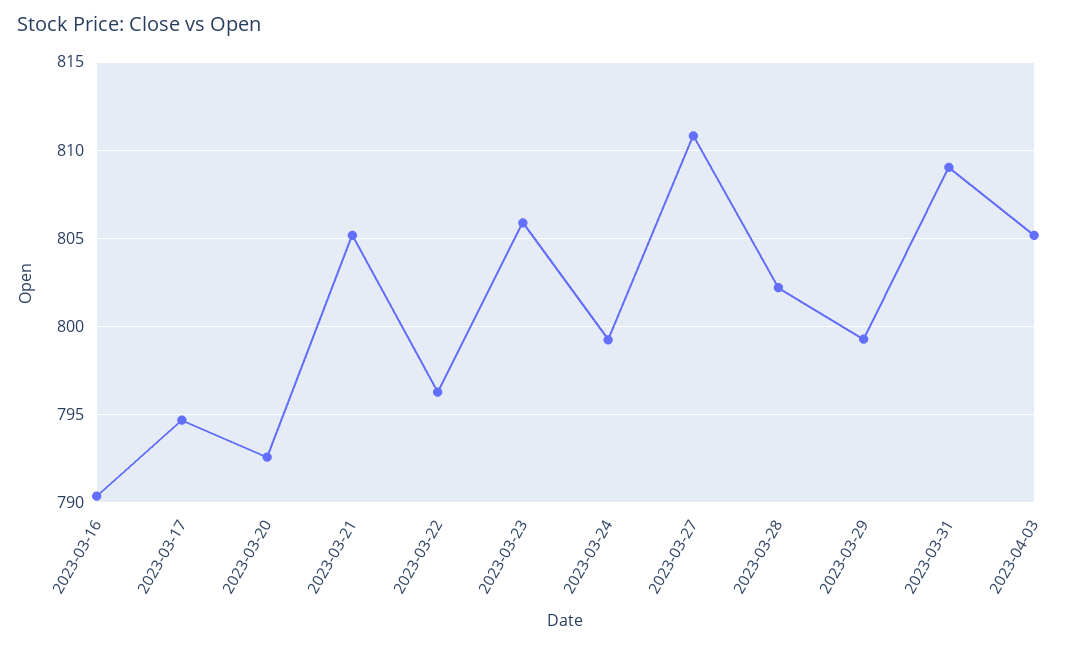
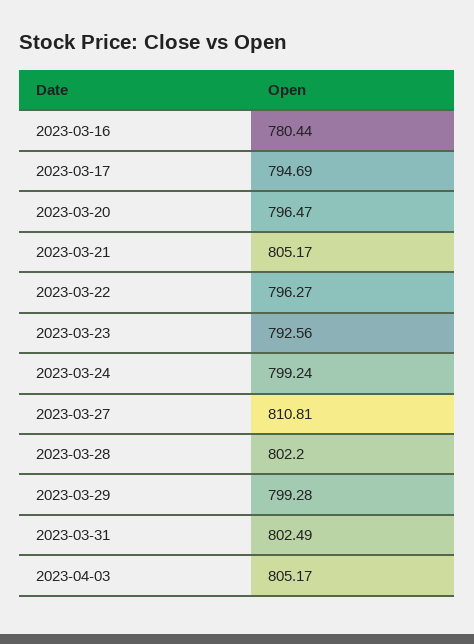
  {
-   "2023-03-16": 790.5,
+   "2023-03-16": 780.44,
    "2023-03-17": 794.69,
-   "2023-03-20": 792.5,
+   "2023-03-20": 796.47,
    "2023-03-21": 805.17,
    "2023-03-22": 796.27,
-   "2023-03-23": 806,
+   "2023-03-23": 792.56,
    "2023-03-24": 799.24,
    "2023-03-27": 810.81,
    "2023-03-28": 802.2,
    "2023-03-29": 799.28,
-   "2023-03-31": 809,
+   "2023-03-31": 802.49,
    "2023-04-03": 805.17
  }

